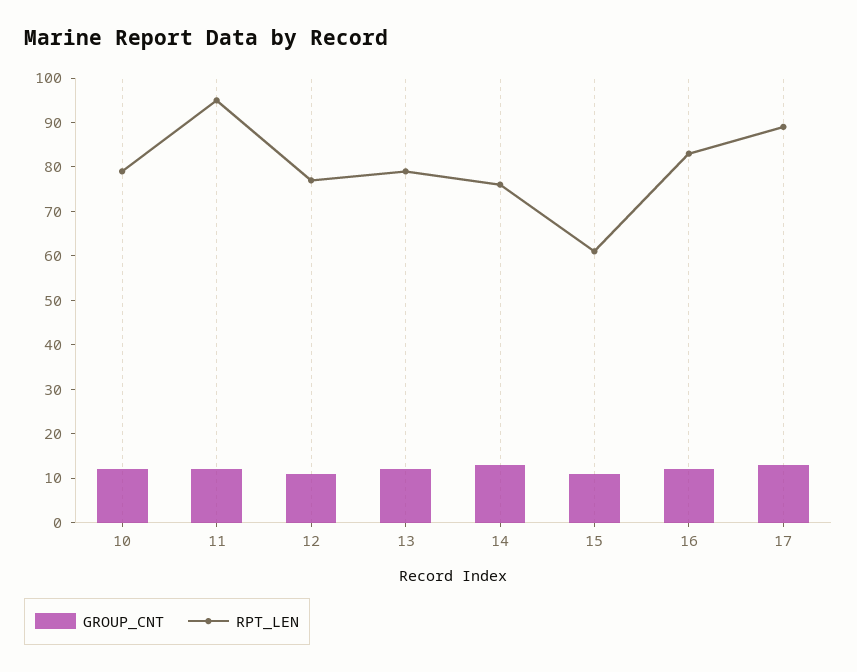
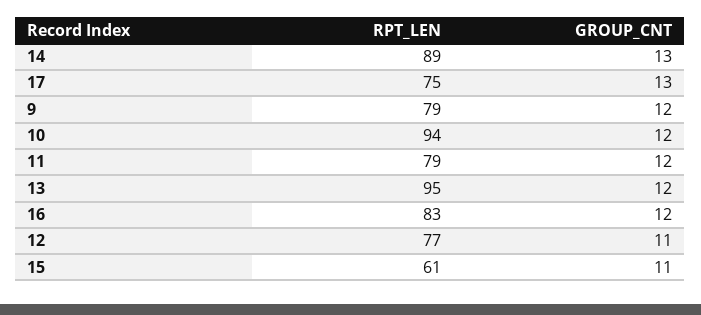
  {
    "GROUP_CNT": {
      "10": 12,
      "11": 12,
      "12": 11,
      "13": 12,
      "14": 13,
      "15": 11,
      "16": 12,
-     "17": 13
+     "17": 13,
+     "9": 12
    },
    "RPT_LEN": {
-     "10": 80,
+     "10": 94,
-     "11": 95,
+     "11": 79,
      "12": 77,
-     "13": 80,
+     "13": 95,
-     "14": 75,
+     "14": 89,
      "15": 61,
      "16": 83,
-     "17": 90
+     "17": 75,
+     "9": 79
    }
  }

